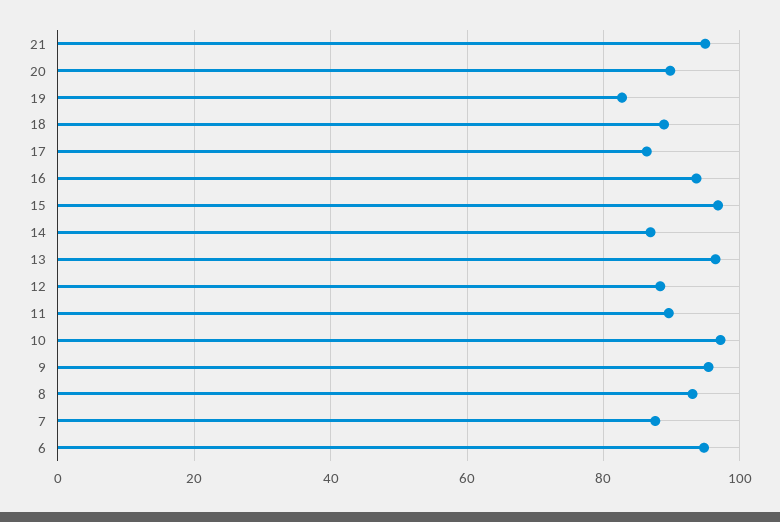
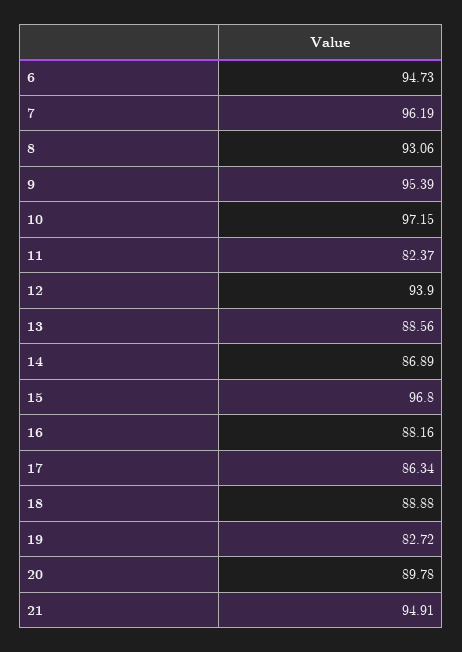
  {
    "21": 94.91,
    "20": 89.78,
    "19": 82.72,
    "18": 88.88,
    "17": 86.34,
-   "16": 94,
+   "16": 88.16,
    "15": 96.8,
    "14": 86.89,
-   "13": 96,
+   "13": 88.56,
-   "12": 88,
+   "12": 93.9,
-   "11": 90,
+   "11": 82.37,
    "10": 97.15,
    "9": 95.39,
    "8": 93.06,
-   "7": 88,
+   "7": 96.19,
    "6": 94.73
  }

